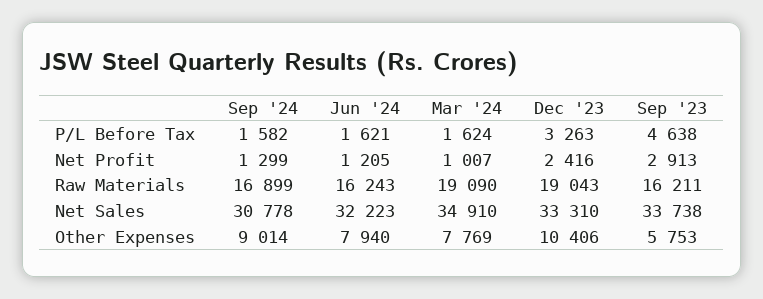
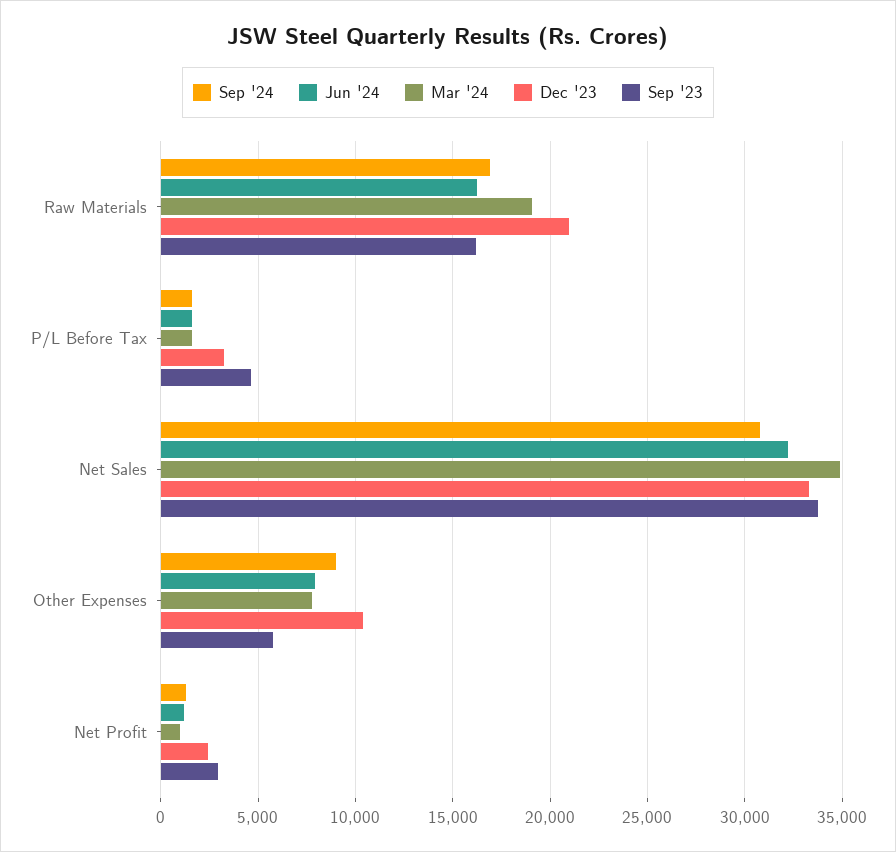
  {
    "Sep '24": {
      "P/L Before Tax": 1582,
      "Net Profit": 1299,
      "Raw Materials": 16899,
      "Net Sales": 30778,
      "Other Expenses": 9014
    },
    "Jun '24": {
      "P/L Before Tax": 1621,
      "Net Profit": 1205,
      "Raw Materials": 16243,
      "Net Sales": 32223,
      "Other Expenses": 7940
    },
    "Mar '24": {
      "P/L Before Tax": 1624,
      "Net Profit": 1007,
      "Raw Materials": 19090,
      "Net Sales": 34910,
      "Other Expenses": 7769
    },
    "Dec '23": {
      "P/L Before Tax": 3263,
      "Net Profit": 2416,
-     "Raw Materials": 19043,
+     "Raw Materials": 21000,
      "Net Sales": 33310,
      "Other Expenses": 10406
    },
    "Sep '23": {
      "P/L Before Tax": 4638,
      "Net Profit": 2913,
      "Raw Materials": 16211,
      "Net Sales": 33738,
      "Other Expenses": 5753
    }
  }

